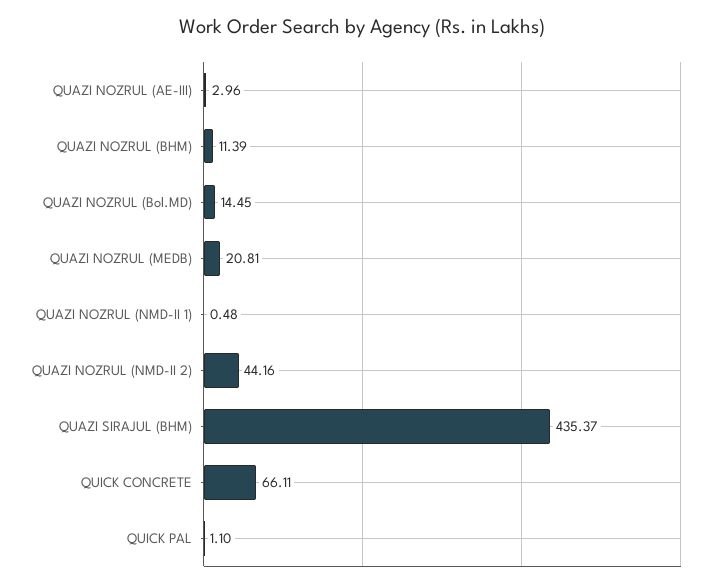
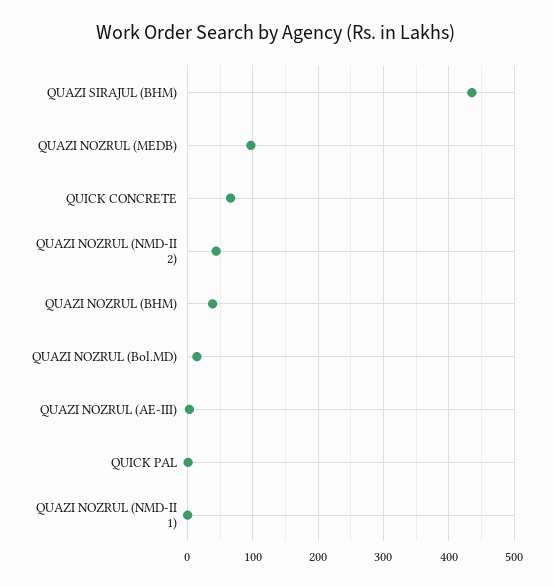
  {
    "QUAZI NOZRUL (AE-III)": 2.96,
-   "QUAZI NOZRUL (BHM)": 11.39,
+   "QUAZI NOZRUL (BHM)": 40,
    "QUAZI NOZRUL (Bol.MD)": 14.45,
-   "QUAZI NOZRUL (MEDB)": 20.81,
+   "QUAZI NOZRUL (MEDB)": 100,
    "QUAZI NOZRUL (NMD-II 1)": 0.48,
    "QUAZI NOZRUL (NMD-II 2)": 44.16,
    "QUAZI SIRAJUL (BHM)": 435.37,
    "QUICK CONCRETE": 66.11,
    "QUICK PAL": 1.1
  }

